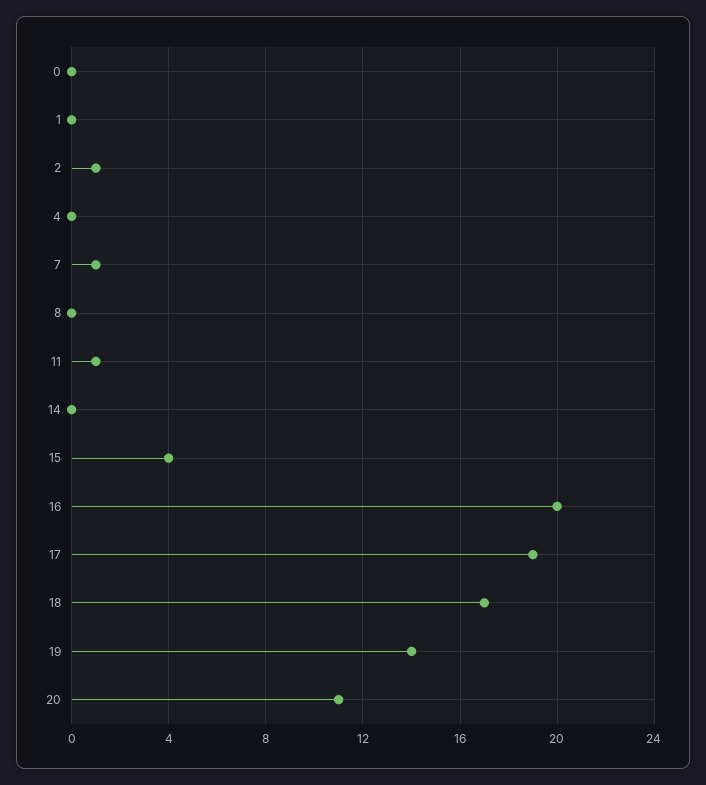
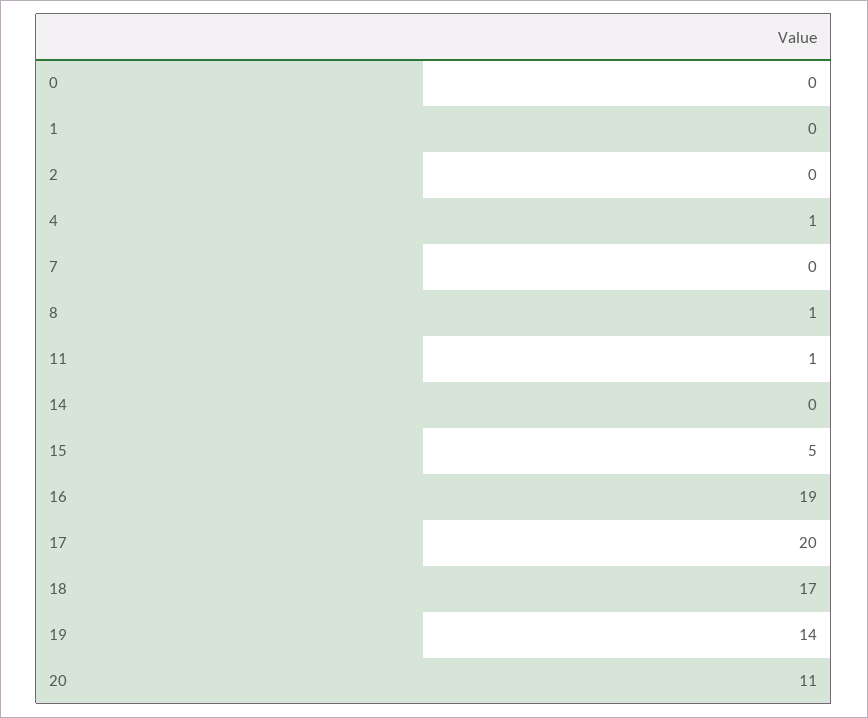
  {
    "0": 0,
    "1": 0,
-   "2": 1,
+   "2": 0,
-   "4": 0,
+   "4": 1,
-   "7": 1,
+   "7": 0,
-   "8": 0,
+   "8": 1,
    "11": 1,
    "14": 0,
-   "15": 4,
+   "15": 5,
-   "16": 20,
+   "16": 19,
-   "17": 19,
+   "17": 20,
    "18": 17,
    "19": 14,
    "20": 11
  }

